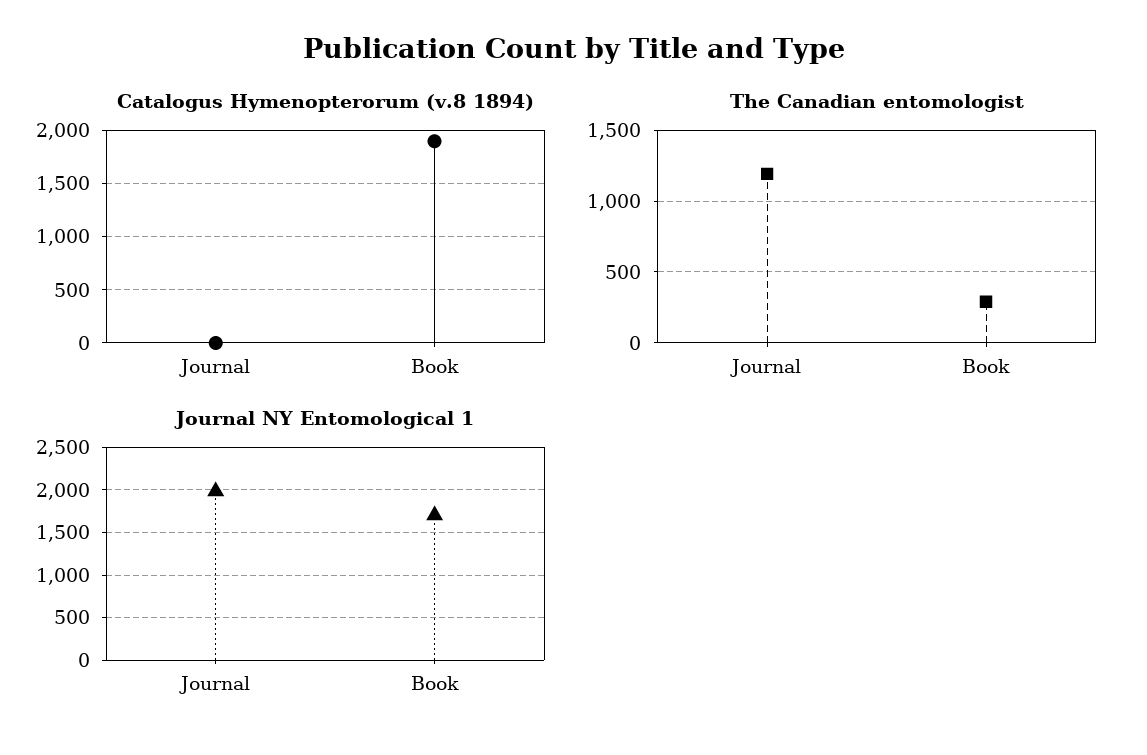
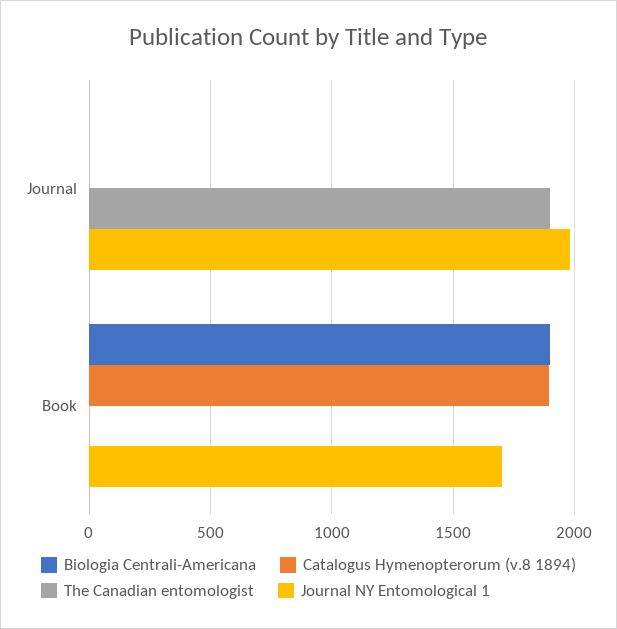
  {
    "Catalogus Hymenopterorum (v.8 1894)": {
      "Journal": 0,
      "Book": 1900
    },
    "The Canadian entomologist": {
-     "Journal": 1200,
+     "Journal": 1900,
-     "Book": 300
+     "Book": 0
    },
    "Journal NY Entomological 1": {
      "Journal": 2000,
      "Book": 1700
-   }
+   },
+   "Biologia Centrali-Americana": {
+     "Journal": 0,
+     "Book": 1900
+   }
  }

